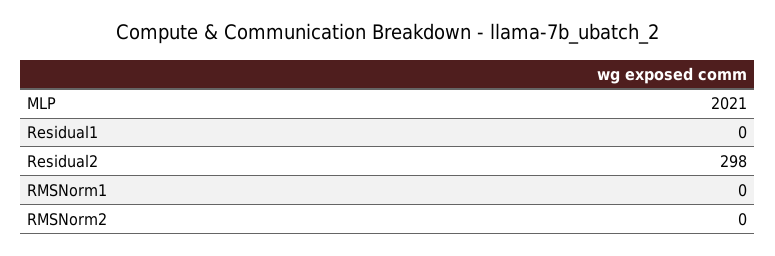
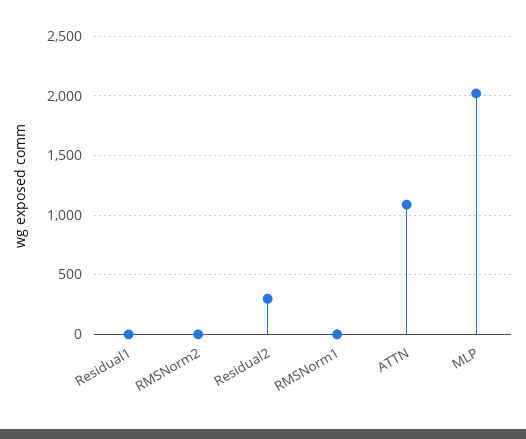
  {
    "MLP": 2021,
    "Residual1": 0,
    "Residual2": 298,
    "RMSNorm1": 0,
-   "RMSNorm2": 0
+   "RMSNorm2": 0,
+   "ATTN": 1100
  }

